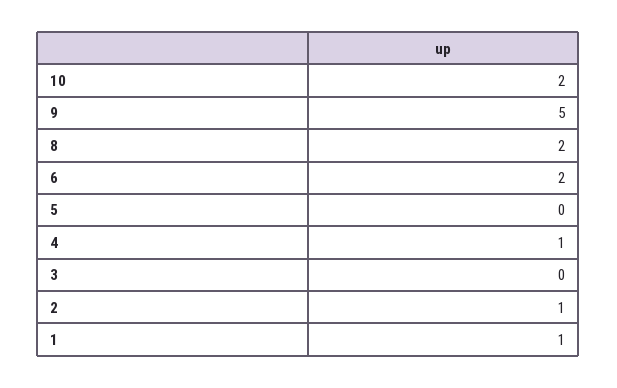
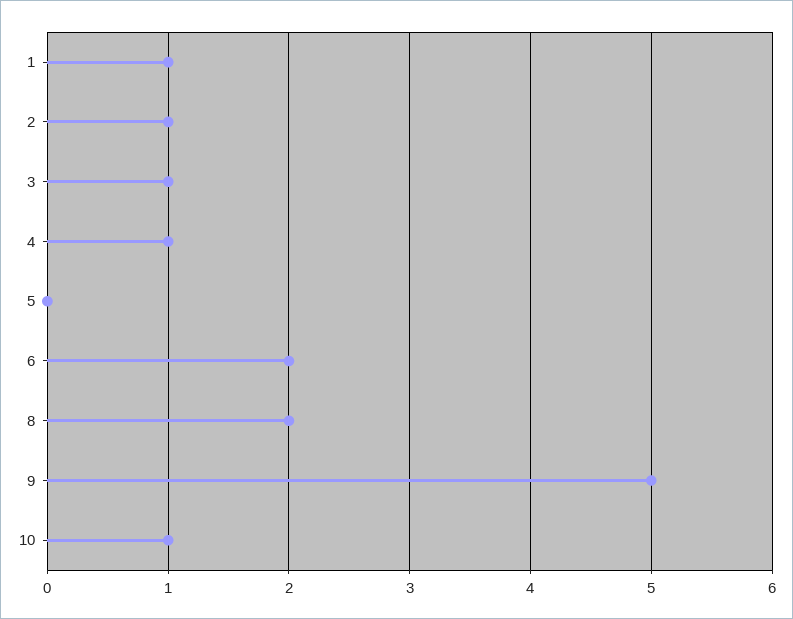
  {
-   "10": 2,
+   "10": 1,
    "9": 5,
    "8": 2,
    "6": 2,
    "5": 0,
    "4": 1,
-   "3": 0,
+   "3": 1,
    "2": 1,
    "1": 1
  }

